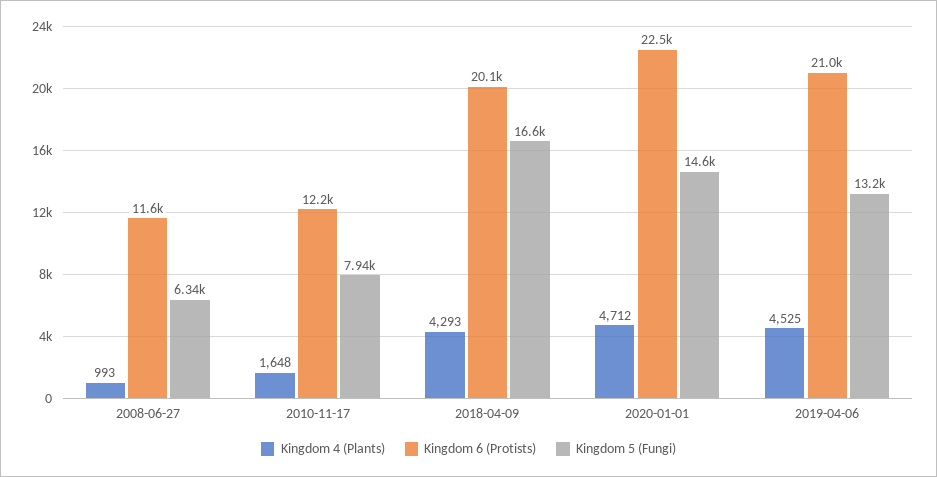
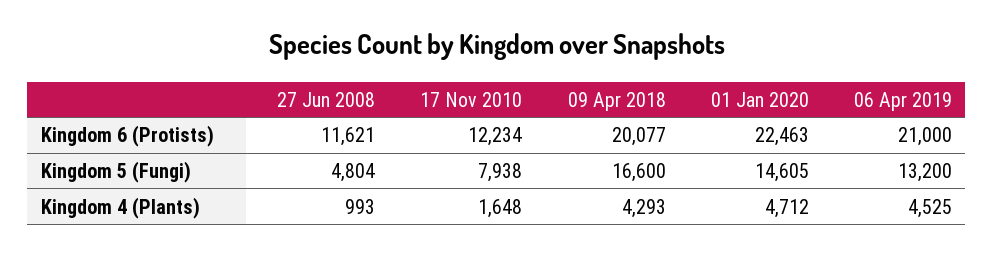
  {
    "Kingdom 4 (Plants)": {
      "2008-06-27": 993,
      "2010-11-17": 1648,
      "2018-04-09": 4293,
      "2020-01-01": 4712,
      "2019-04-06": 4525
    },
    "Kingdom 6 (Protists)": {
      "2008-06-27": 11621,
      "2010-11-17": 12234,
      "2018-04-09": 20077,
      "2020-01-01": 22463,
      "2019-04-06": 21000
    },
    "Kingdom 5 (Fungi)": {
-     "2008-06-27": 6340,
+     "2008-06-27": 4804,
      "2010-11-17": 7938,
      "2018-04-09": 16600,
      "2020-01-01": 14605,
      "2019-04-06": 13200
    }
  }

